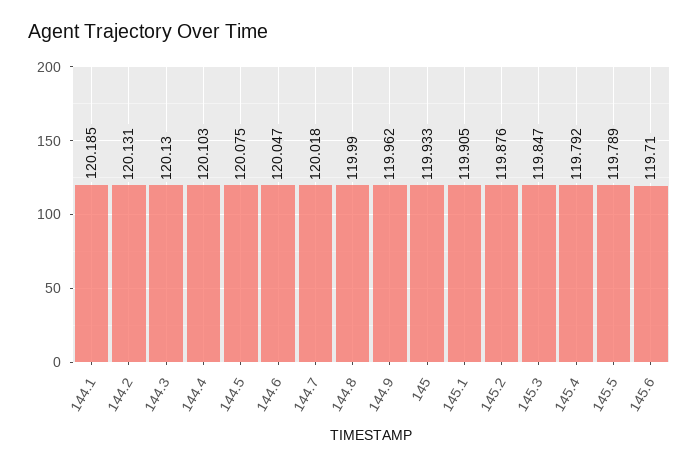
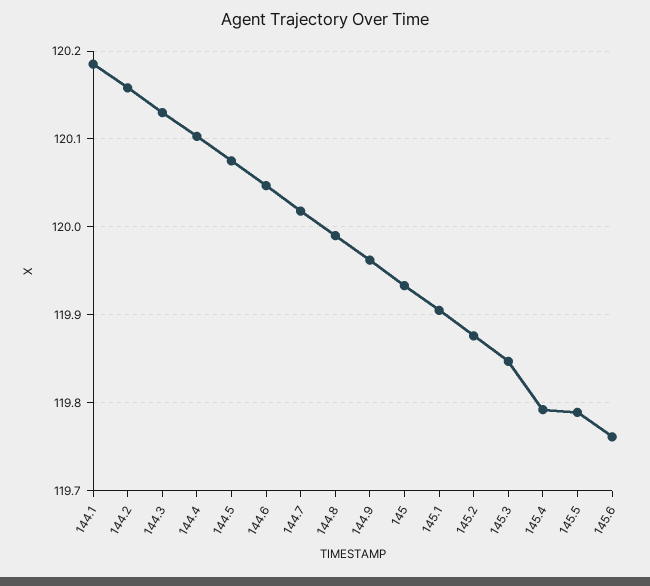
  {
    "144.1": 120.185,
-   "144.2": 120.131,
+   "144.2": 120.16,
    "144.3": 120.13,
    "144.4": 120.103,
    "144.5": 120.075,
    "144.6": 120.047,
    "144.7": 120.018,
    "144.8": 119.99,
    "144.9": 119.962,
    "145": 119.933,
    "145.1": 119.905,
    "145.2": 119.876,
    "145.3": 119.847,
    "145.4": 119.792,
    "145.5": 119.789,
-   "145.6": 119.71
+   "145.6": 119.76
  }

